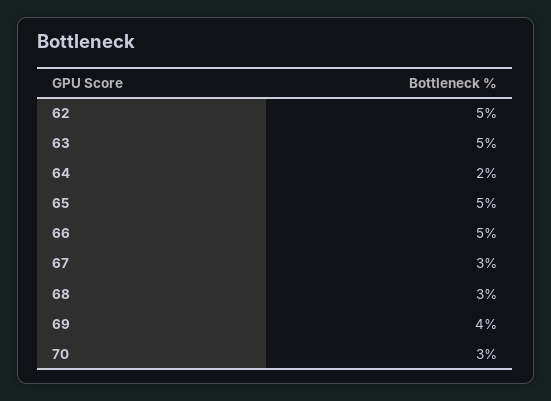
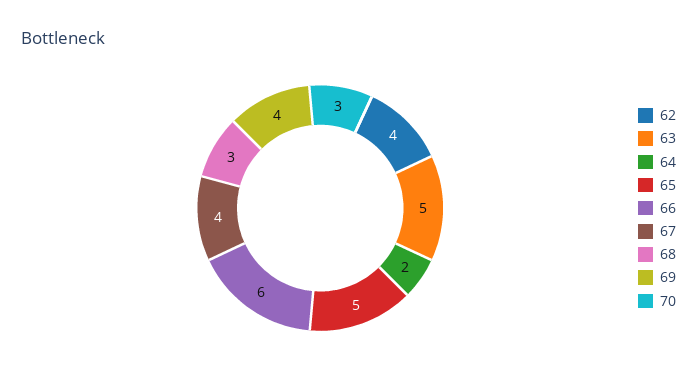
  {
-   "62": 5,
+   "62": 4,
    "63": 5,
    "64": 2,
    "65": 5,
-   "66": 5,
+   "66": 6,
-   "67": 3,
+   "67": 4,
    "68": 3,
    "69": 4,
    "70": 3
  }

